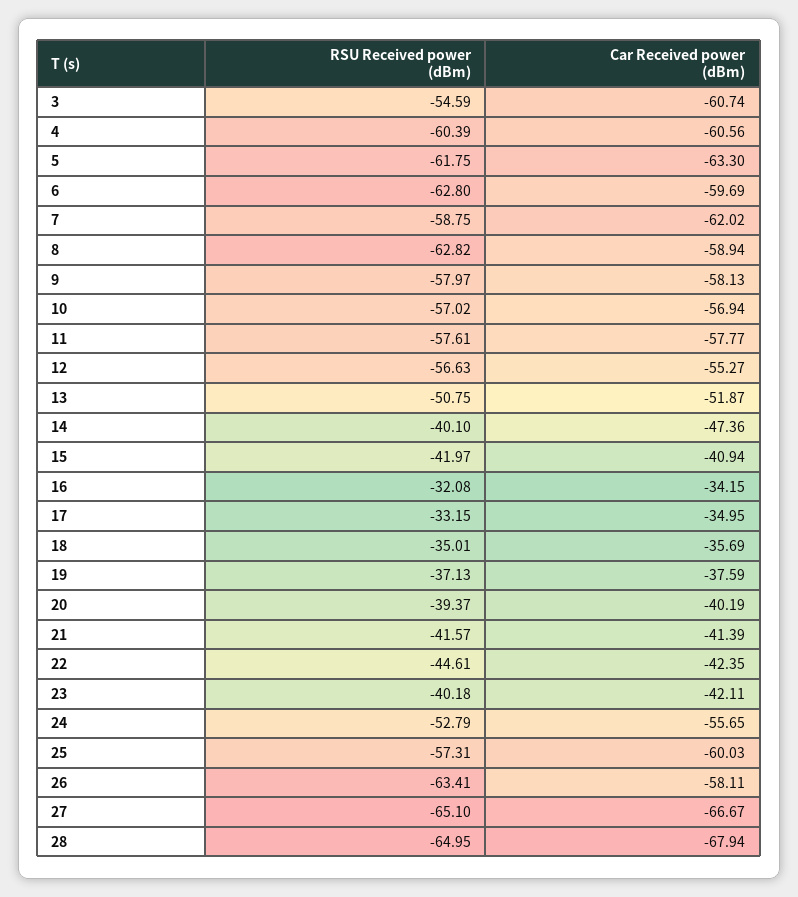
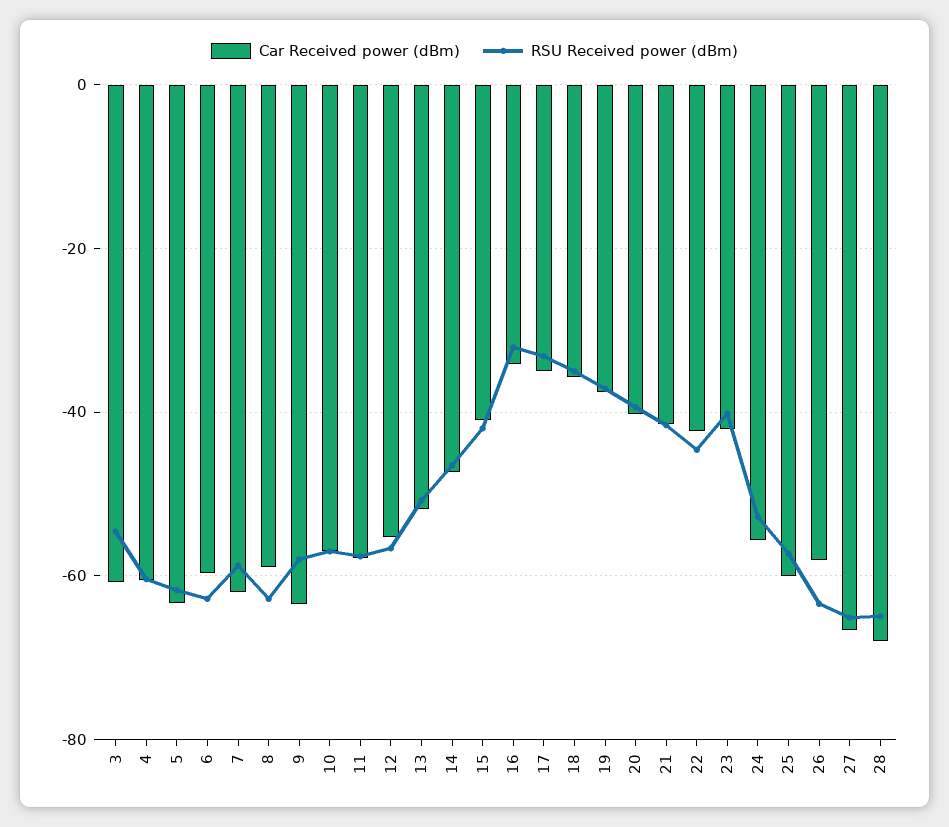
  {
    "RSU Received power (dBm)": {
      "3": -54.59,
      "4": -60.39,
      "5": -61.75,
      "6": -62.8,
      "7": -58.75,
      "8": -62.82,
      "9": -57.97,
      "10": -57.02,
      "11": -57.61,
      "12": -56.63,
      "13": -50.75,
-     "14": -40.1,
+     "14": -46,
      "15": -41.97,
      "16": -32.08,
      "17": -33.15,
      "18": -35.01,
      "19": -37.13,
      "20": -39.37,
      "21": -41.57,
      "22": -44.61,
      "23": -40.18,
      "24": -52.79,
      "25": -57.31,
      "26": -63.41,
      "27": -65.1,
      "28": -64.95
    },
    "Car Received power (dBm)": {
      "3": -60.74,
      "4": -60.56,
      "5": -63.3,
      "6": -59.69,
      "7": -62.02,
      "8": -58.94,
-     "9": -58.13,
+     "9": -64,
      "10": -56.94,
      "11": -57.77,
      "12": -55.27,
      "13": -51.87,
      "14": -47.36,
      "15": -40.94,
      "16": -34.15,
      "17": -34.95,
      "18": -35.69,
      "19": -37.59,
      "20": -40.19,
      "21": -41.39,
      "22": -42.35,
      "23": -42.11,
      "24": -55.65,
      "25": -60.03,
      "26": -58.11,
      "27": -66.67,
      "28": -67.94
    }
  }

